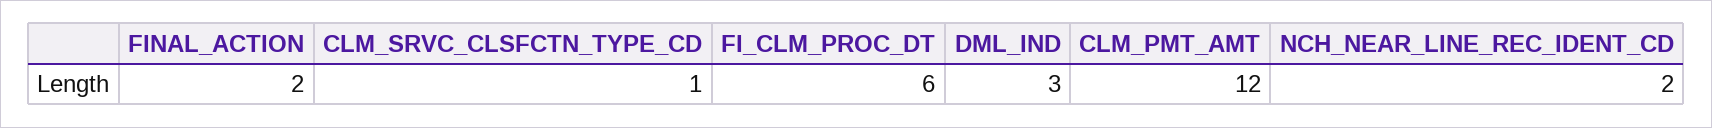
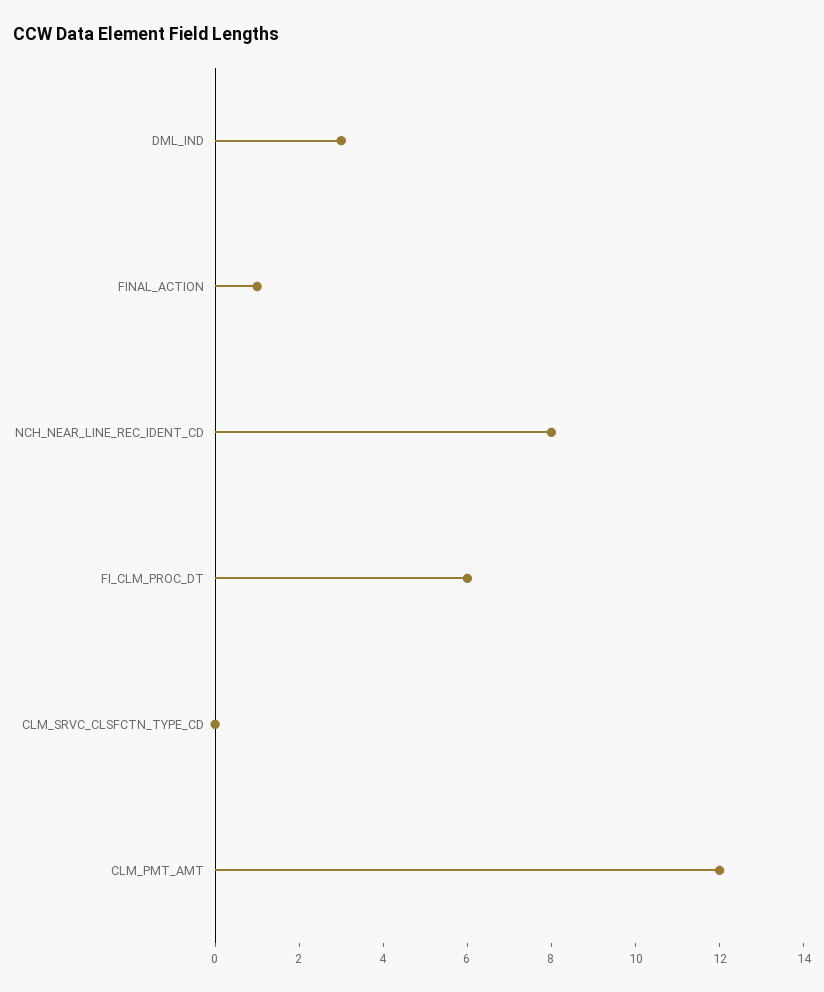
  {
-   "FINAL_ACTION": 2,
+   "FINAL_ACTION": 1,
-   "CLM_SRVC_CLSFCTN_TYPE_CD": 1,
+   "CLM_SRVC_CLSFCTN_TYPE_CD": 0,
    "FI_CLM_PROC_DT": 6,
    "DML_IND": 3,
    "CLM_PMT_AMT": 12,
-   "NCH_NEAR_LINE_REC_IDENT_CD": 2
+   "NCH_NEAR_LINE_REC_IDENT_CD": 8
  }

